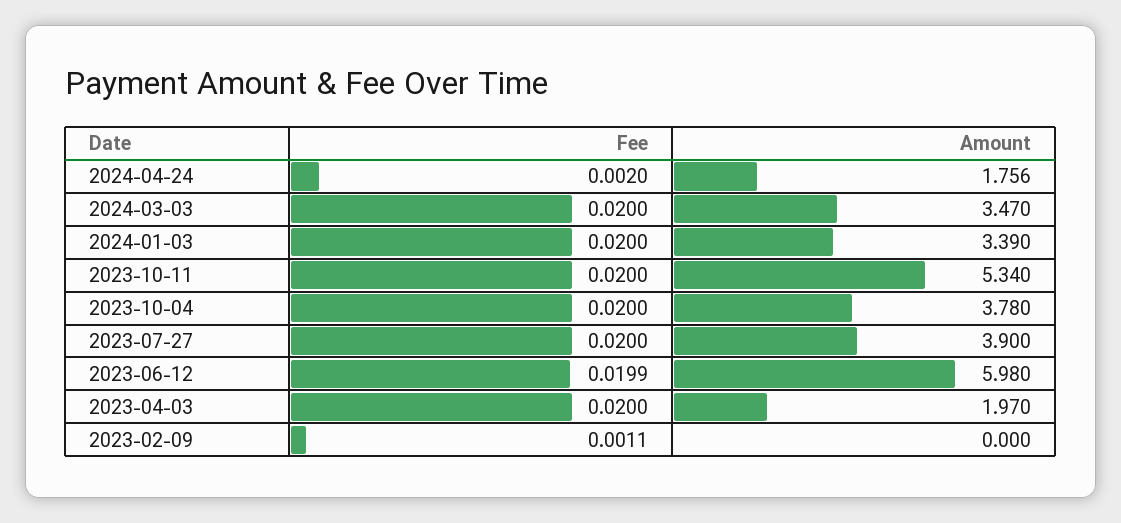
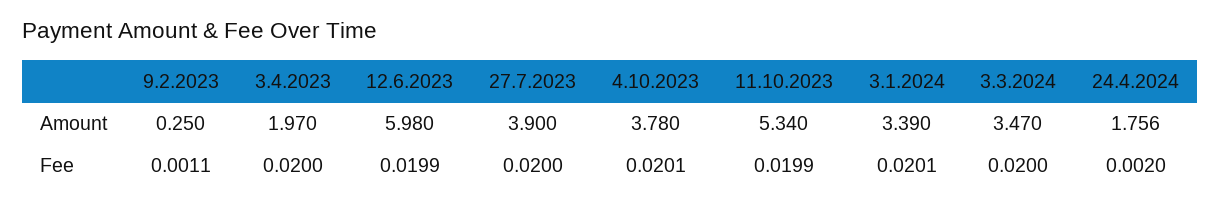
  {
    "Fee": {
      "2024-04-24": 0.002,
      "2024-03-03": 0.02,
-     "2024-01-03": 0.02,
+     "2024-01-03": 0.0201,
-     "2023-10-11": 0.02,
+     "2023-10-11": 0.0199,
-     "2023-10-04": 0.02,
+     "2023-10-04": 0.0201,
      "2023-07-27": 0.02,
      "2023-06-12": 0.0199,
      "2023-04-03": 0.02,
      "2023-02-09": 0.0011
    },
    "Amount": {
      "2024-04-24": 1.756,
      "2024-03-03": 3.47,
      "2024-01-03": 3.39,
      "2023-10-11": 5.34,
      "2023-10-04": 3.78,
      "2023-07-27": 3.9,
      "2023-06-12": 5.98,
      "2023-04-03": 1.97,
-     "2023-02-09": 0
+     "2023-02-09": 0.25
    }
  }

